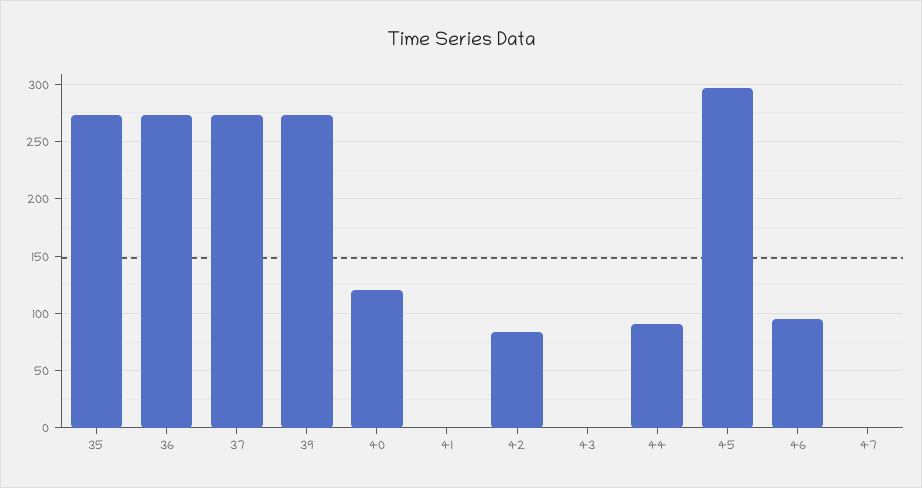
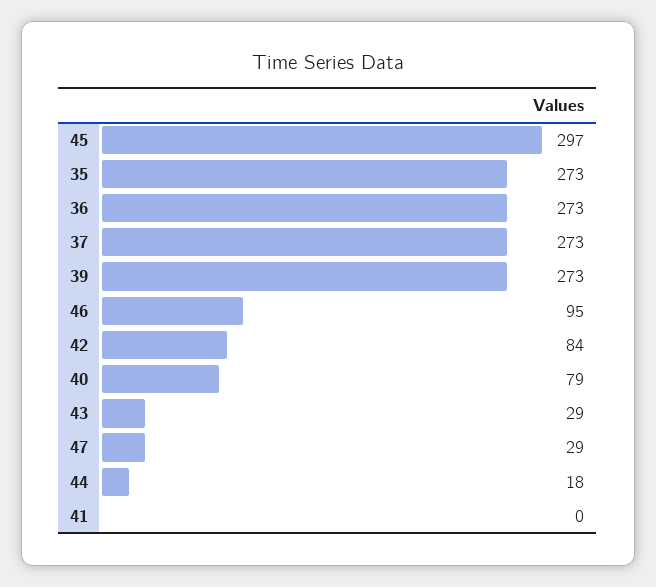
  {
    "35": 273,
    "36": 273,
    "37": 273,
    "39": 273,
-   "40": 120,
+   "40": 79,
    "41": 0,
    "42": 84,
-   "43": 0,
+   "43": 29,
-   "44": 90,
+   "44": 18,
    "45": 297,
    "46": 95,
-   "47": 0
+   "47": 29
  }

